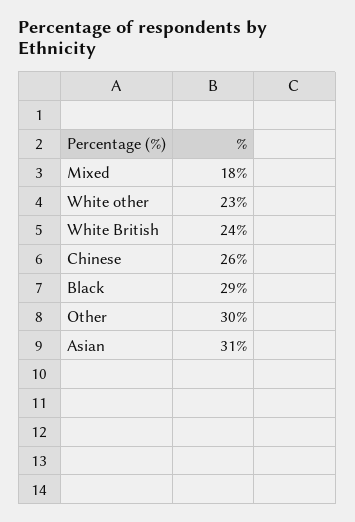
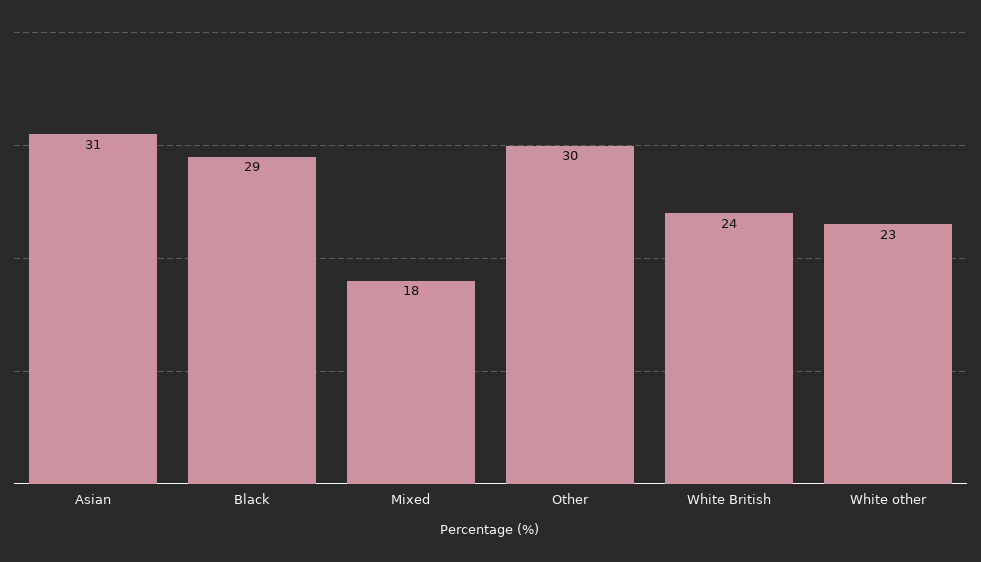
  {
    "Mixed": 18,
    "White other": 23,
    "White British": 24,
-   "Chinese": 26,
    "Black": 29,
    "Other": 30,
    "Asian": 31
  }

